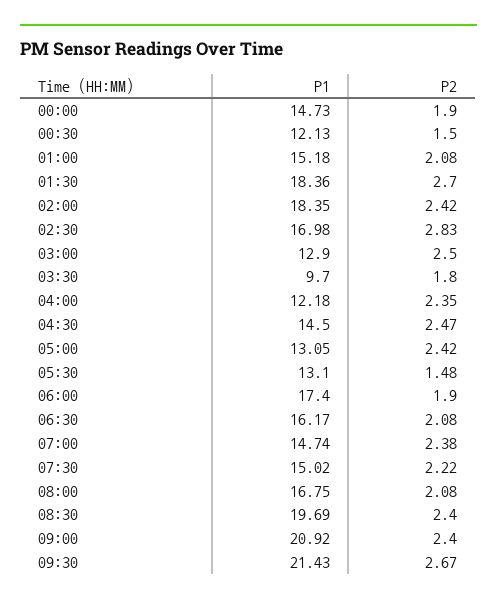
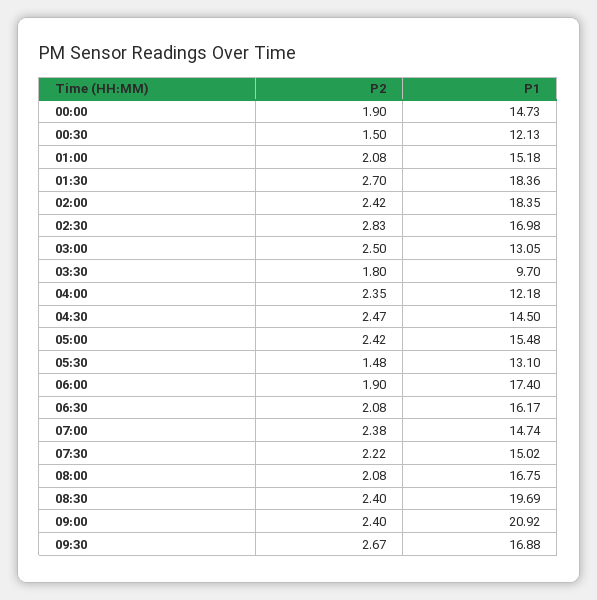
  {
    "P1": {
      "00:00": 14.73,
      "00:30": 12.13,
      "01:00": 15.18,
      "01:30": 18.36,
      "02:00": 18.35,
      "02:30": 16.98,
-     "03:00": 12.9,
+     "03:00": 13.05,
      "03:30": 9.7,
      "04:00": 12.18,
      "04:30": 14.5,
-     "05:00": 13.05,
+     "05:00": 15.48,
      "05:30": 13.1,
      "06:00": 17.4,
      "06:30": 16.17,
      "07:00": 14.74,
      "07:30": 15.02,
      "08:00": 16.75,
      "08:30": 19.69,
      "09:00": 20.92,
-     "09:30": 21.43
+     "09:30": 16.88
    },
    "P2": {
      "00:00": 1.9,
      "00:30": 1.5,
      "01:00": 2.08,
      "01:30": 2.7,
      "02:00": 2.42,
      "02:30": 2.83,
      "03:00": 2.5,
      "03:30": 1.8,
      "04:00": 2.35,
      "04:30": 2.47,
      "05:00": 2.42,
      "05:30": 1.48,
      "06:00": 1.9,
      "06:30": 2.08,
      "07:00": 2.38,
      "07:30": 2.22,
      "08:00": 2.08,
      "08:30": 2.4,
      "09:00": 2.4,
      "09:30": 2.67
    }
  }

